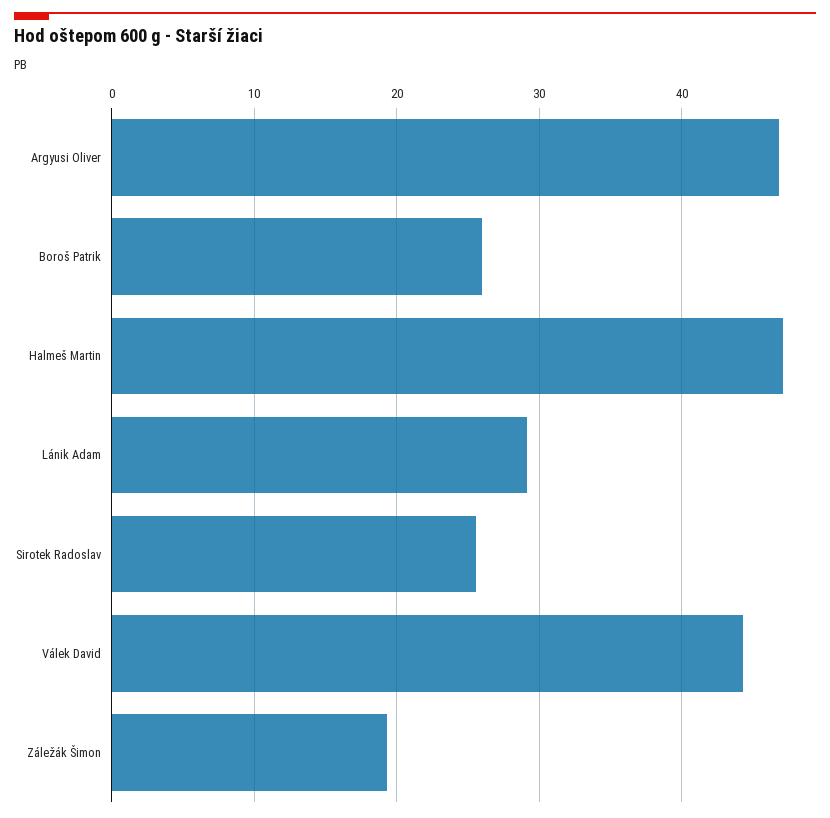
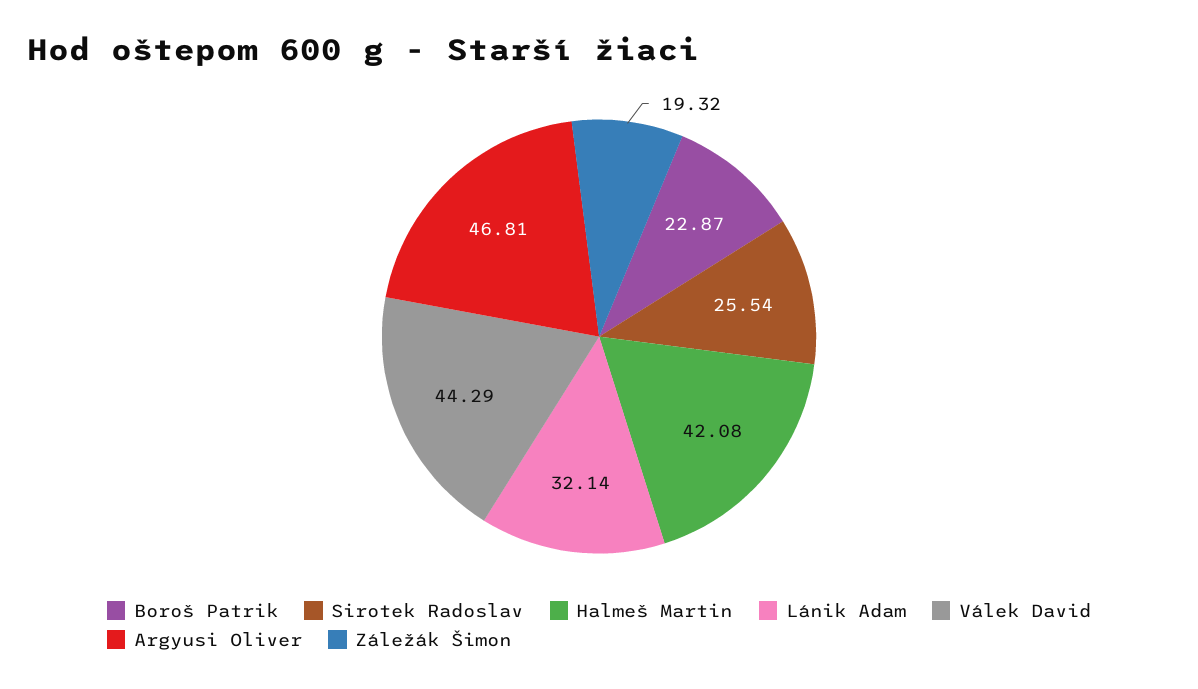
  {
    "Argyusi Oliver": 46.81,
-   "Boroš Patrik": 26,
+   "Boroš Patrik": 22.87,
-   "Halmeš Martin": 47,
+   "Halmeš Martin": 42.08,
-   "Lánik Adam": 29,
+   "Lánik Adam": 32.14,
    "Sirotek Radoslav": 25.54,
    "Válek David": 44.29,
    "Záležák Šimon": 19.32
  }

